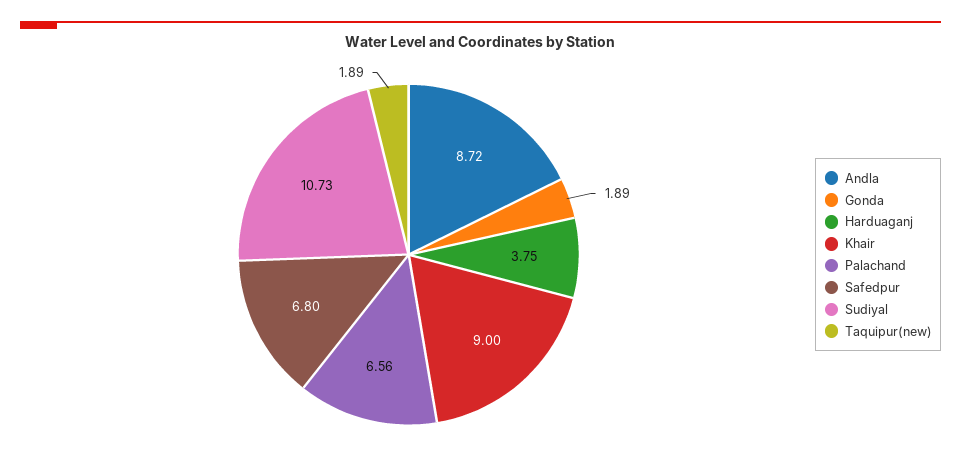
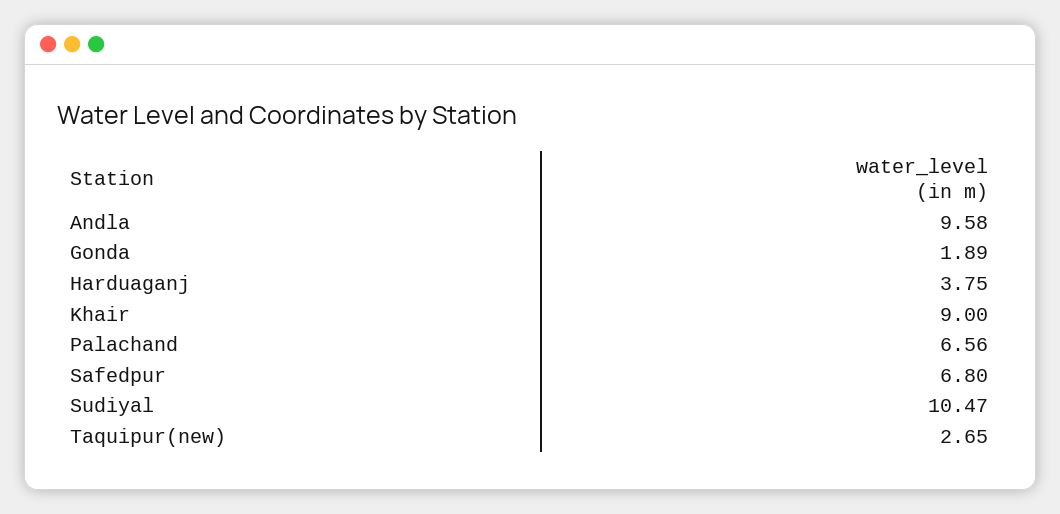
  {
-   "Andla": 8.72,
+   "Andla": 9.58,
    "Gonda": 1.89,
    "Harduaganj": 3.75,
    "Khair": 9,
    "Palachand": 6.56,
    "Safedpur": 6.8,
-   "Sudiyal": 10.73,
+   "Sudiyal": 10.47,
-   "Taquipur(new)": 1.89
+   "Taquipur(new)": 2.65
  }

